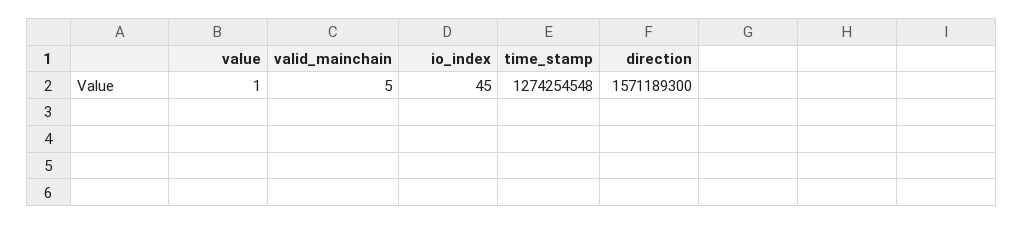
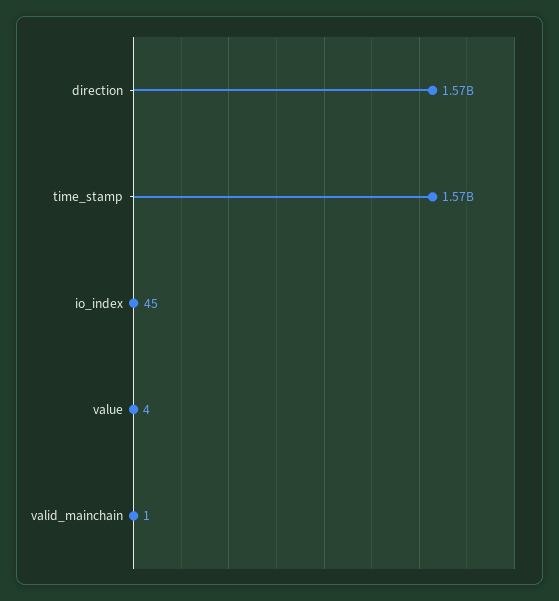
  {
-   "value": 1,
+   "value": 4,
-   "valid_mainchain": 5,
+   "valid_mainchain": 1,
    "io_index": 45,
-   "time_stamp": 1274254548,
+   "time_stamp": 1570000000,
    "direction": 1571189300
  }

